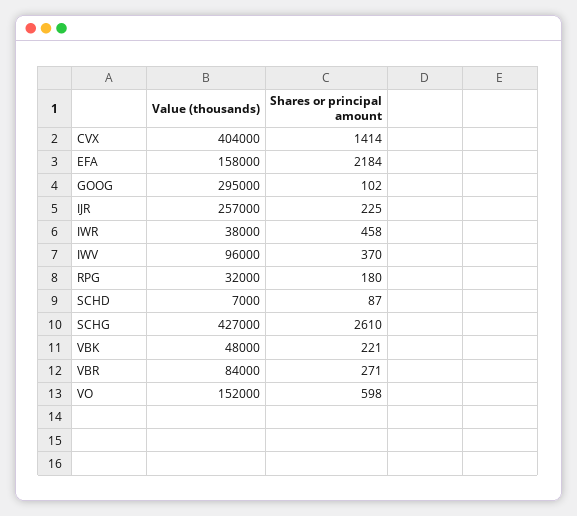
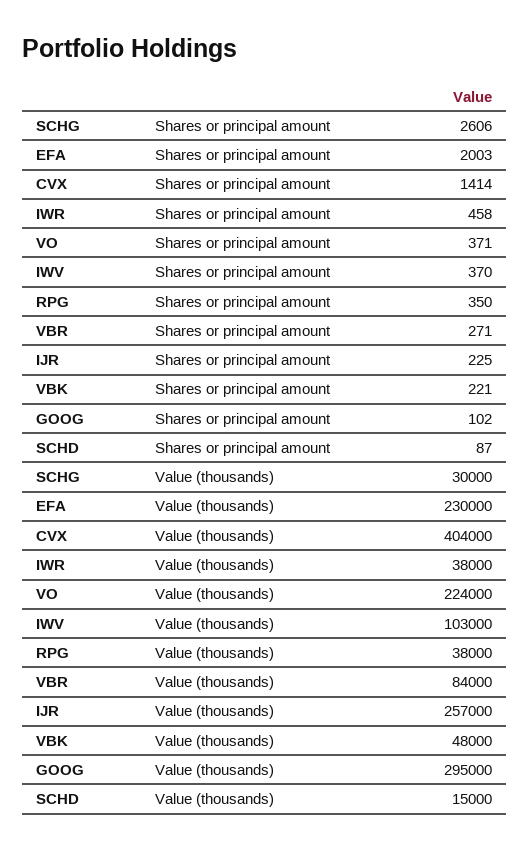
  {
    "Value (thousands)": {
      "CVX": 404000,
-     "EFA": 158000,
+     "EFA": 230000,
      "GOOG": 295000,
      "IJR": 257000,
      "IWR": 38000,
-     "IWV": 96000,
+     "IWV": 103000,
-     "RPG": 32000,
+     "RPG": 38000,
-     "SCHD": 7000,
+     "SCHD": 15000,
-     "SCHG": 427000,
+     "SCHG": 30000,
      "VBK": 48000,
      "VBR": 84000,
-     "VO": 152000
+     "VO": 224000
    },
    "Shares or principal amount": {
      "CVX": 1414,
-     "EFA": 2184,
+     "EFA": 2003,
      "GOOG": 102,
      "IJR": 225,
      "IWR": 458,
      "IWV": 370,
-     "RPG": 180,
+     "RPG": 350,
      "SCHD": 87,
-     "SCHG": 2610,
+     "SCHG": 2606,
      "VBK": 221,
      "VBR": 271,
-     "VO": 598
+     "VO": 371
    }
  }

